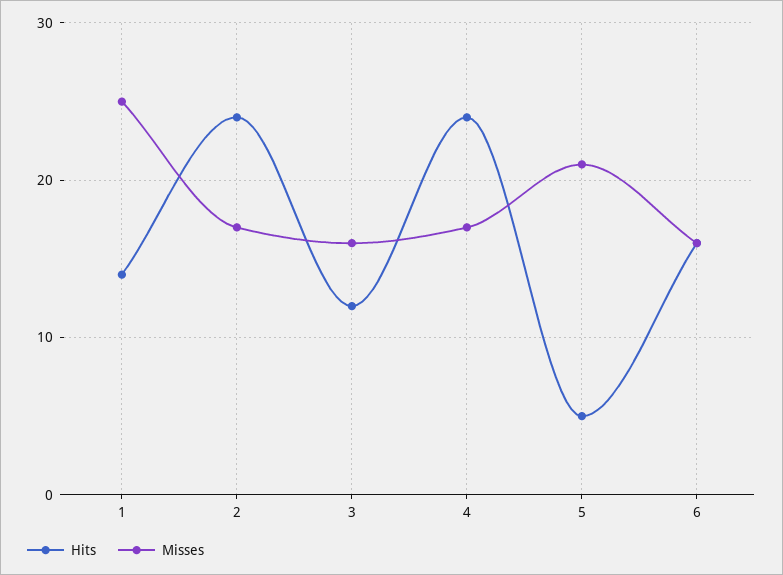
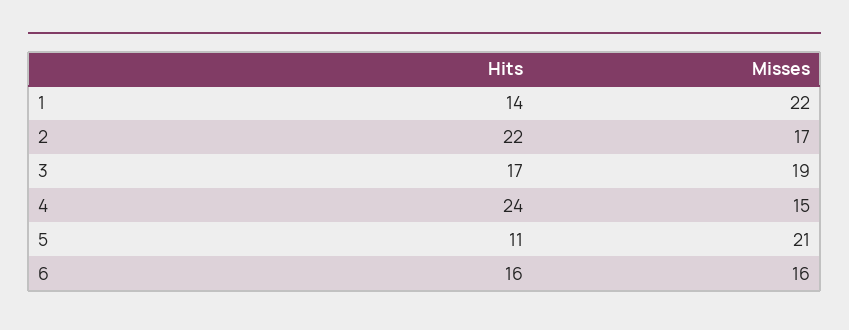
  {
    "Hits": {
      "1": 14,
-     "2": 24,
+     "2": 22,
-     "3": 12,
+     "3": 17,
      "4": 24,
-     "5": 5,
+     "5": 11,
      "6": 16
    },
    "Misses": {
-     "1": 25,
+     "1": 22,
      "2": 17,
-     "3": 16,
+     "3": 19,
-     "4": 17,
+     "4": 15,
      "5": 21,
      "6": 16
    }
  }

